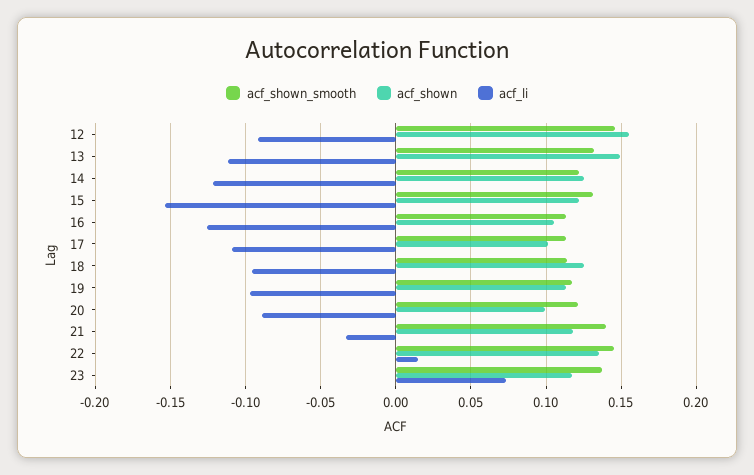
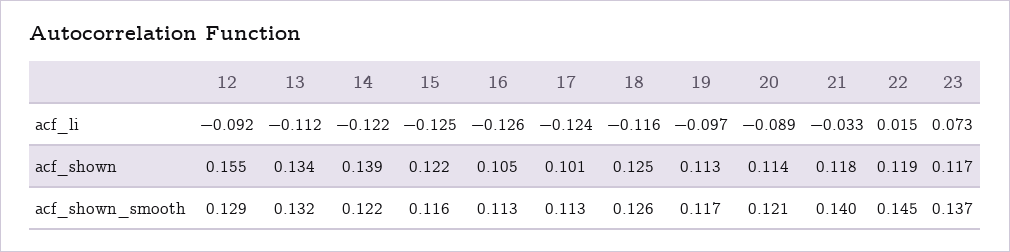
  {
    "acf_shown_smooth": {
-     "12": 0.145,
+     "12": 0.129,
      "13": 0.132,
      "14": 0.122,
-     "15": 0.13,
+     "15": 0.116,
      "16": 0.113,
      "17": 0.113,
-     "18": 0.115,
+     "18": 0.126,
      "19": 0.117,
      "20": 0.121,
      "21": 0.14,
      "22": 0.145,
      "23": 0.137
    },
    "acf_shown": {
      "12": 0.155,
-     "13": 0.15,
+     "13": 0.134,
-     "14": 0.125,
+     "14": 0.139,
      "15": 0.122,
      "16": 0.105,
      "17": 0.101,
      "18": 0.125,
      "19": 0.113,
-     "20": 0.1,
+     "20": 0.114,
      "21": 0.118,
-     "22": 0.135,
+     "22": 0.119,
      "23": 0.117
    },
    "acf_li": {
      "12": -0.092,
      "13": -0.112,
      "14": -0.122,
-     "15": -0.155,
+     "15": -0.125,
      "16": -0.126,
-     "17": -0.11,
+     "17": -0.124,
-     "18": -0.095,
+     "18": -0.116,
      "19": -0.097,
      "20": -0.089,
      "21": -0.033,
      "22": 0.015,
      "23": 0.073
    }
  }

